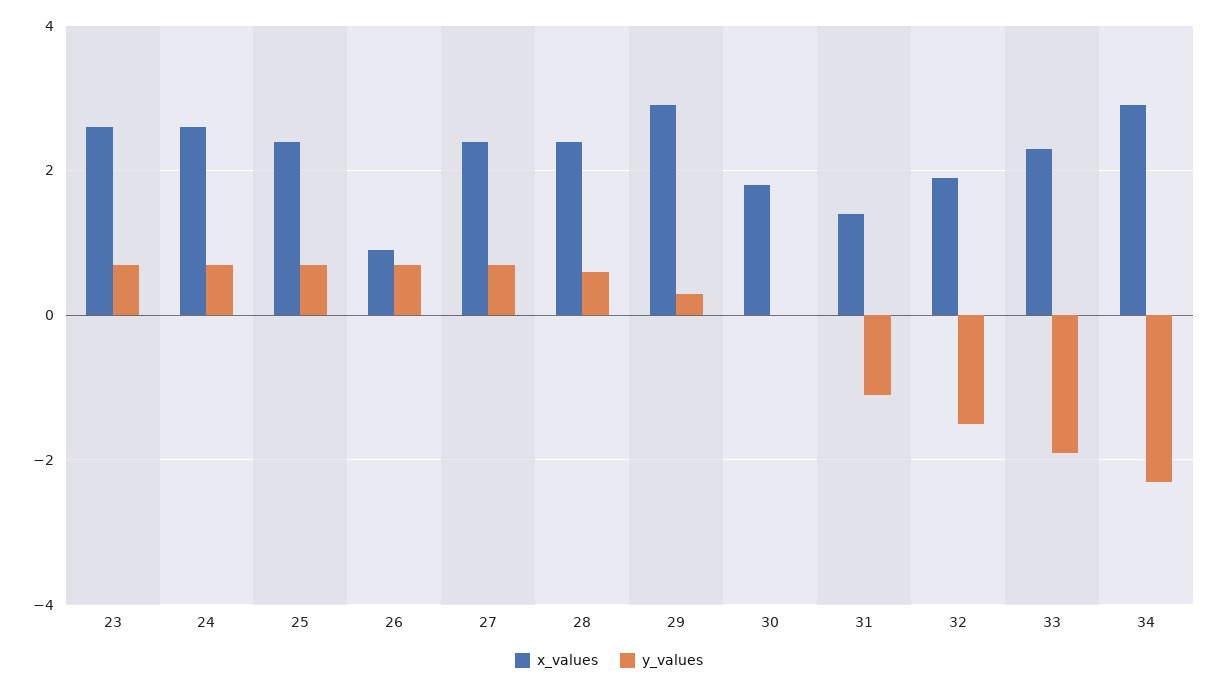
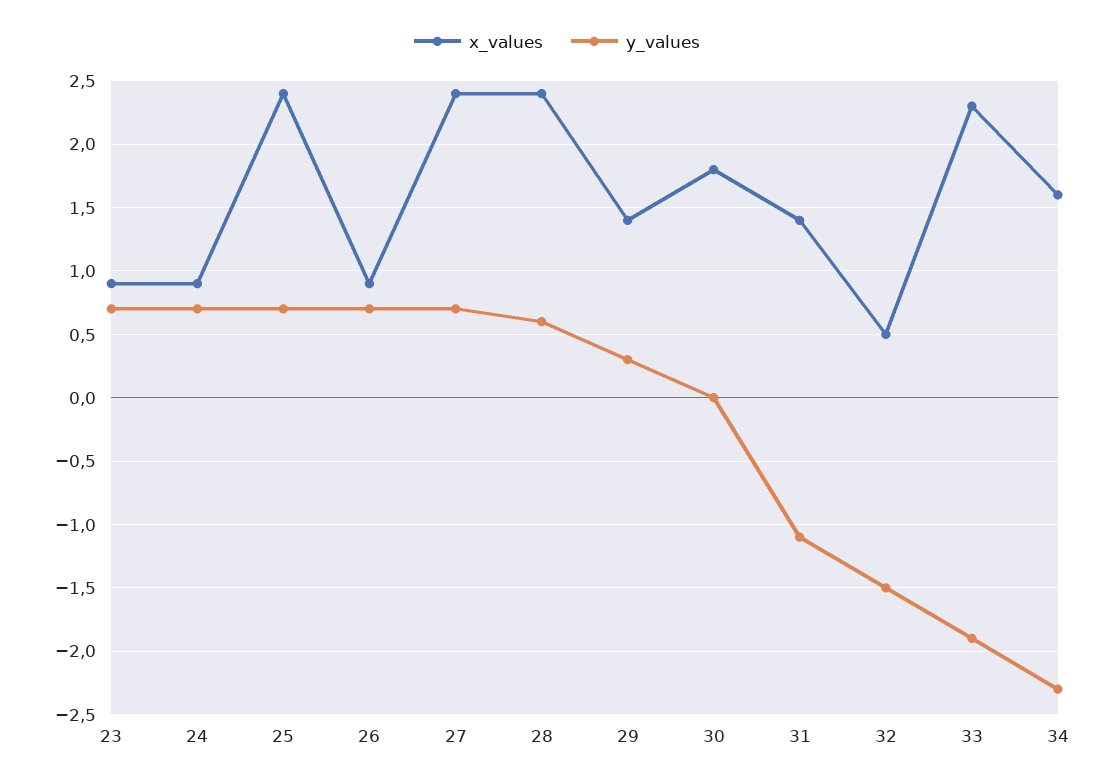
  {
    "x_values": {
-     "23": 2.5,
+     "23": 0.9,
-     "24": 2.5,
+     "24": 0.9,
      "25": 2.4,
      "26": 0.9,
      "27": 2.4,
      "28": 2.4,
-     "29": 3,
+     "29": 1.4,
      "30": 1.8,
      "31": 1.4,
-     "32": 2,
+     "32": 0.5,
      "33": 2.3,
-     "34": 3
+     "34": 1.6
    },
    "y_values": {
      "23": 0.7,
      "24": 0.7,
      "25": 0.7,
      "26": 0.7,
      "27": 0.7,
      "28": 0.6,
      "29": 0.3,
      "30": 0,
      "31": -1.1,
      "32": -1.5,
      "33": -1.9,
      "34": -2.3
    }
  }

